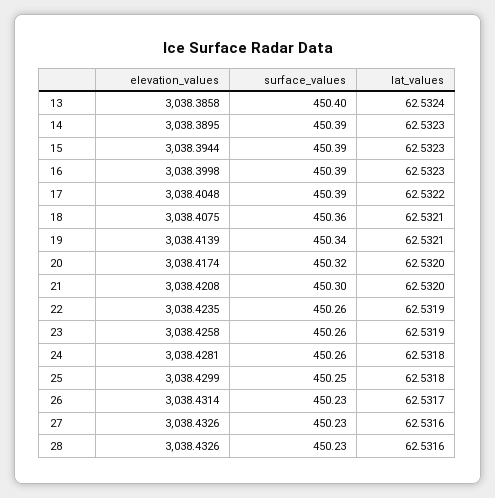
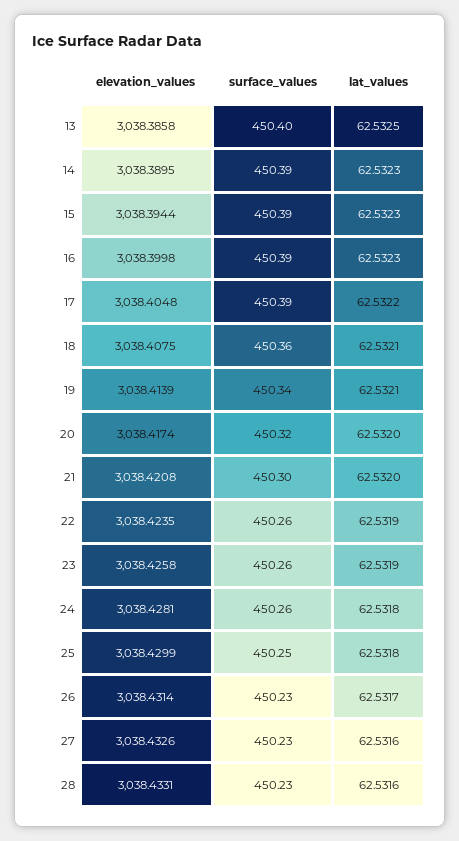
  {
    "elevation_values": {
      "13": 3038.3858,
      "14": 3038.3895,
      "15": 3038.3944,
      "16": 3038.3998,
      "17": 3038.4048,
      "18": 3038.4075,
      "19": 3038.4139,
      "20": 3038.4174,
      "21": 3038.4208,
      "22": 3038.4235,
      "23": 3038.4258,
      "24": 3038.4281,
      "25": 3038.4299,
      "26": 3038.4314,
      "27": 3038.4326,
-     "28": 3038.4326
+     "28": 3038.4331
    },
    "surface_values": {
      "13": 450.4,
      "14": 450.39,
      "15": 450.39,
      "16": 450.39,
      "17": 450.39,
      "18": 450.36,
      "19": 450.34,
      "20": 450.32,
      "21": 450.3,
      "22": 450.26,
      "23": 450.26,
      "24": 450.26,
      "25": 450.25,
      "26": 450.23,
      "27": 450.23,
      "28": 450.23
    },
    "lat_values": {
-     "13": 62.5324,
+     "13": 62.5325,
      "14": 62.5323,
      "15": 62.5323,
      "16": 62.5323,
      "17": 62.5322,
      "18": 62.5321,
      "19": 62.5321,
      "20": 62.532,
      "21": 62.532,
      "22": 62.5319,
      "23": 62.5319,
      "24": 62.5318,
      "25": 62.5318,
      "26": 62.5317,
      "27": 62.5316,
      "28": 62.5316
    }
  }

